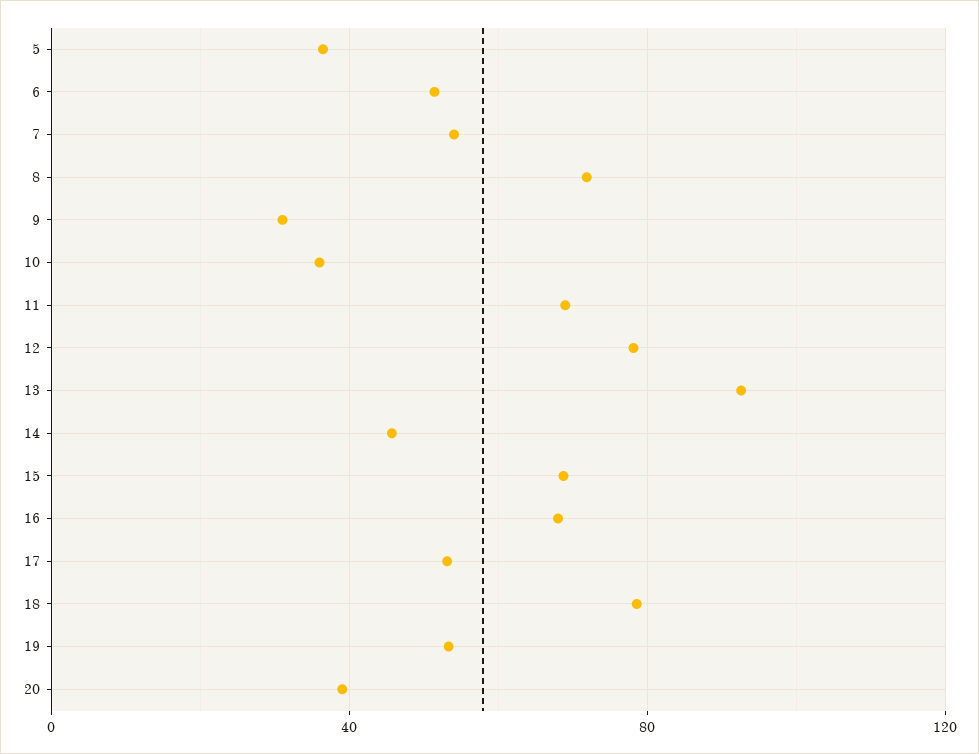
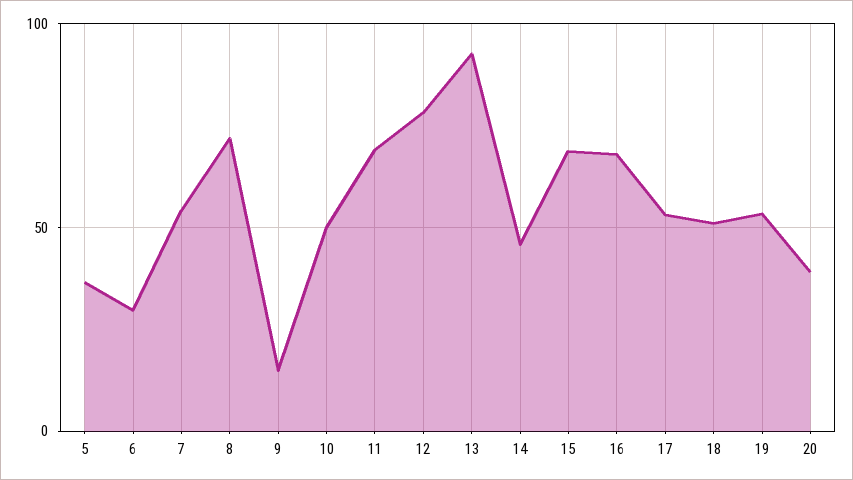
  {
    "5": 35,
-   "6": 50,
+   "6": 30,
    "7": 55,
    "8": 70,
-   "9": 30,
+   "9": 15,
-   "10": 35,
+   "10": 50,
    "11": 70,
    "12": 80,
    "13": 95,
    "14": 45,
    "15": 70,
    "16": 70,
    "17": 55,
-   "18": 80,
+   "18": 50,
    "19": 55,
    "20": 40
  }

